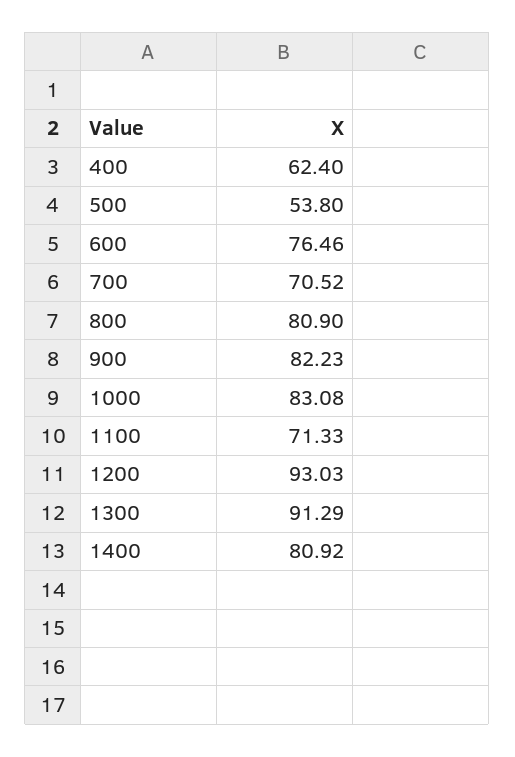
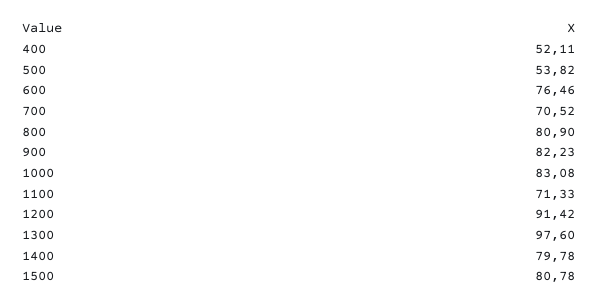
  {
-   "400": 62.4,
+   "400": 52.11,
-   "500": 53.8,
+   "500": 53.82,
    "600": 76.46,
    "700": 70.52,
    "800": 80.9,
    "900": 82.23,
    "1000": 83.08,
    "1100": 71.33,
-   "1200": 93.03,
+   "1200": 91.42,
-   "1300": 91.29,
+   "1300": 97.6,
-   "1400": 80.92
+   "1400": 79.78,
+   "1500": 80.78
  }

